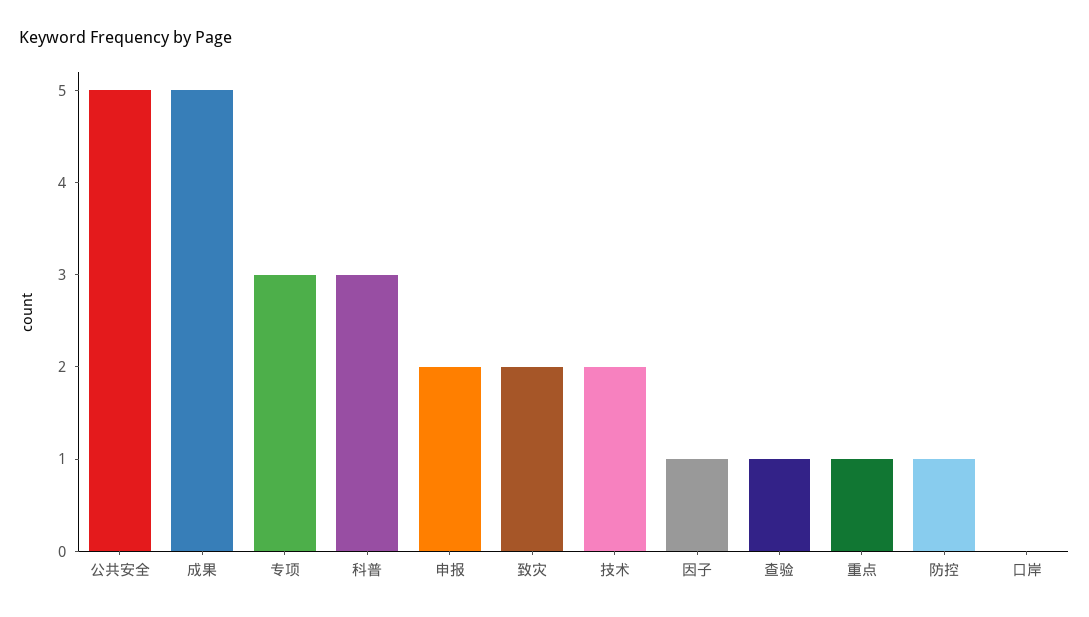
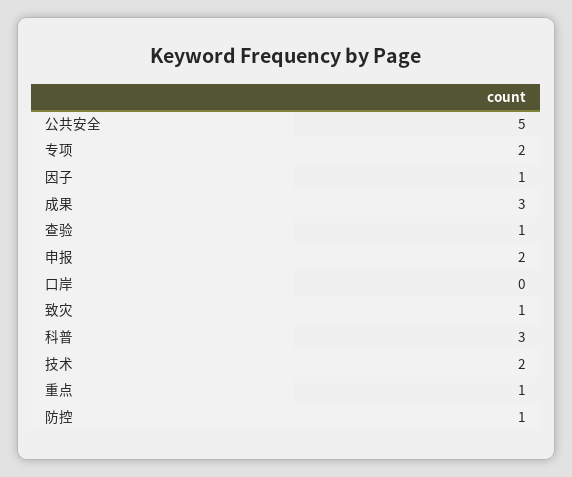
  {
    "公共安全": 5,
-   "成果": 5,
+   "成果": 3,
-   "专项": 3,
+   "专项": 2,
    "科普": 3,
    "申报": 2,
-   "致灾": 2,
+   "致灾": 1,
    "技术": 2,
    "因子": 1,
    "查验": 1,
    "重点": 1,
    "防控": 1,
    "口岸": 0
  }

